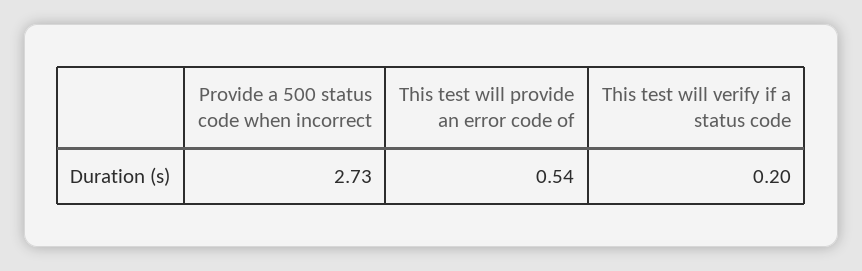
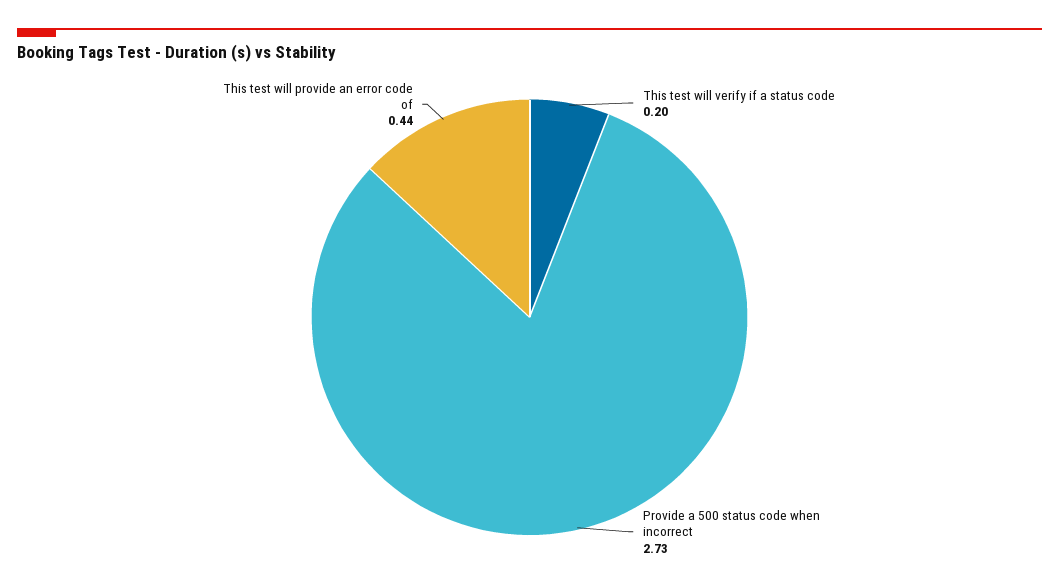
  {
    "Provide a 500 status code when incorrect": 2.73,
-   "This test will provide an error code of": 0.54,
+   "This test will provide an error code of": 0.44,
    "This test will verify if a status code": 0.2
  }

